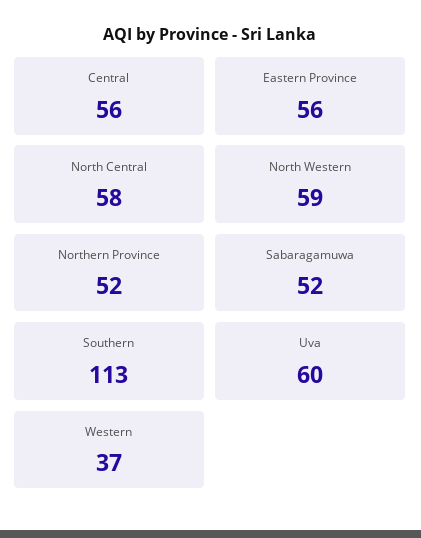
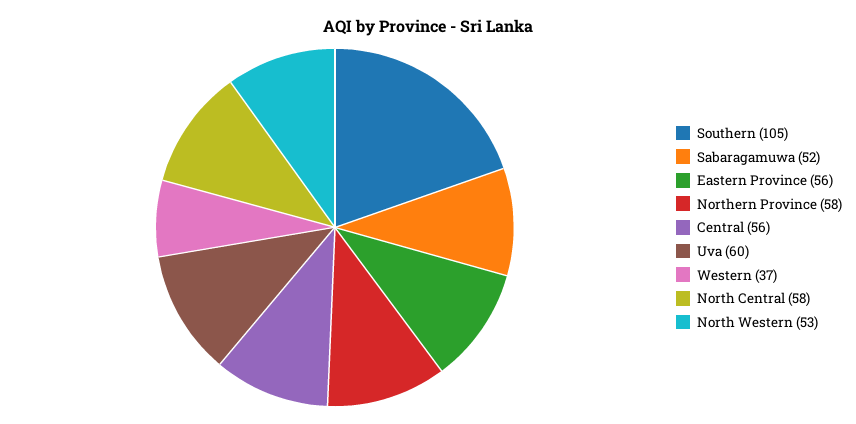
  {
    "Central": 56,
    "Eastern Province": 56,
    "North Central": 58,
-   "North Western": 59,
+   "North Western": 53,
-   "Northern Province": 52,
+   "Northern Province": 58,
    "Sabaragamuwa": 52,
-   "Southern": 113,
+   "Southern": 105,
    "Uva": 60,
    "Western": 37
  }

